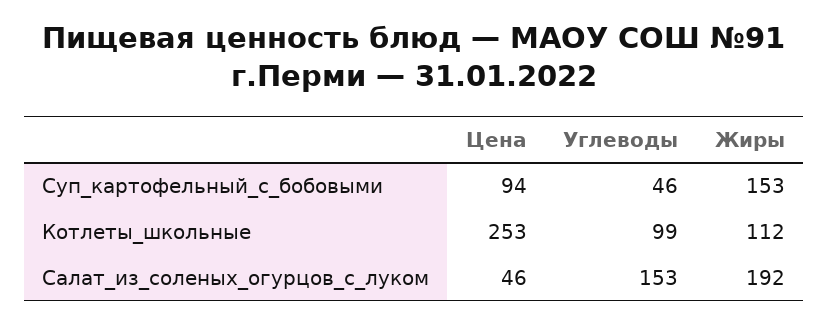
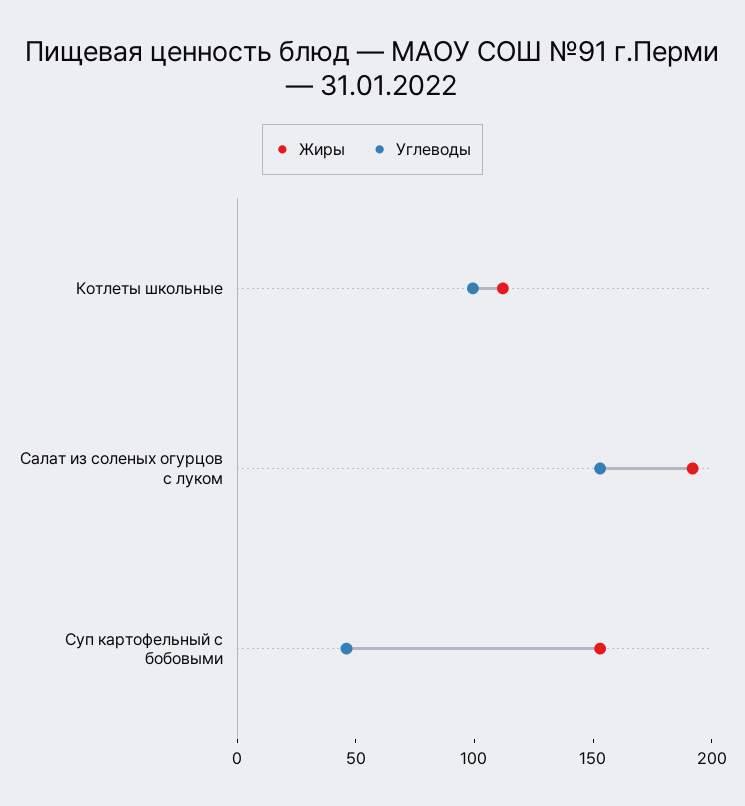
  {
-   "Цена": {
-     "Суп_картофельный_с_бобовыми": 94,
-     "Котлеты_школьные": 253,
-     "Салат_из_соленых_огурцов_с_луком": 46
-   },
    "Углеводы": {
      "Суп_картофельный_с_бобовыми": 46,
      "Котлеты_школьные": 99,
      "Салат_из_соленых_огурцов_с_луком": 153
    },
    "Жиры": {
      "Суп_картофельный_с_бобовыми": 153,
      "Котлеты_школьные": 112,
      "Салат_из_соленых_огурцов_с_луком": 192
    }
  }

